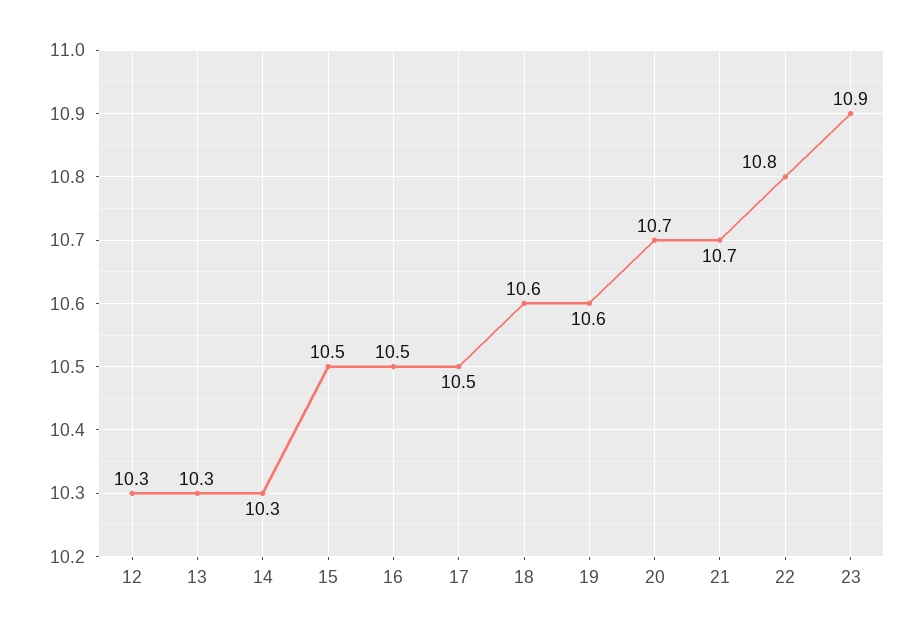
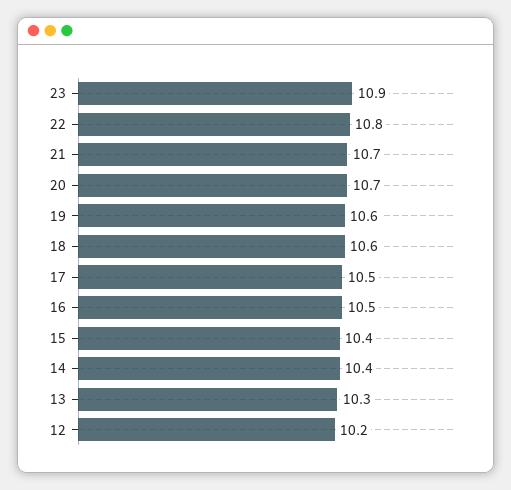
  {
-   "12": 10.3,
+   "12": 10.2,
    "13": 10.3,
-   "14": 10.3,
+   "14": 10.4,
-   "15": 10.5,
+   "15": 10.4,
    "16": 10.5,
    "17": 10.5,
    "18": 10.6,
    "19": 10.6,
    "20": 10.7,
    "21": 10.7,
    "22": 10.8,
    "23": 10.9
  }

